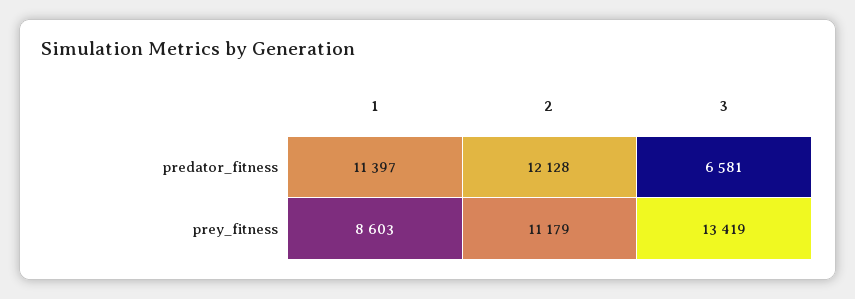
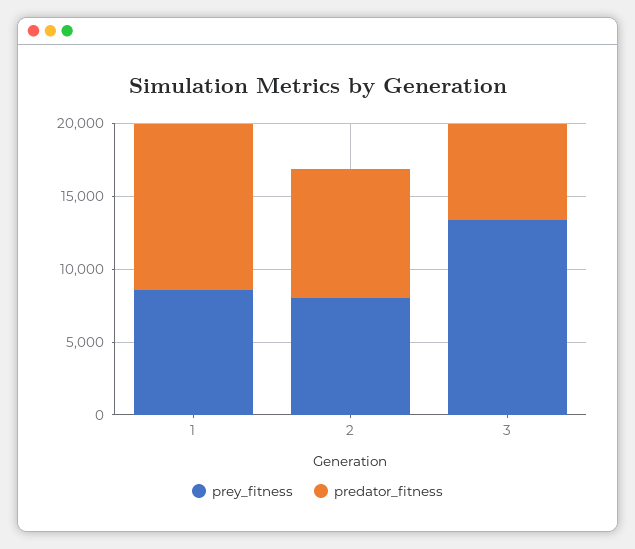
  {
    "predator_fitness": {
      "1": 11397,
-     "2": 12128,
+     "2": 9000,
      "3": 6581
    },
    "prey_fitness": {
      "1": 8603,
-     "2": 11179,
+     "2": 8000,
      "3": 13419
    }
  }

